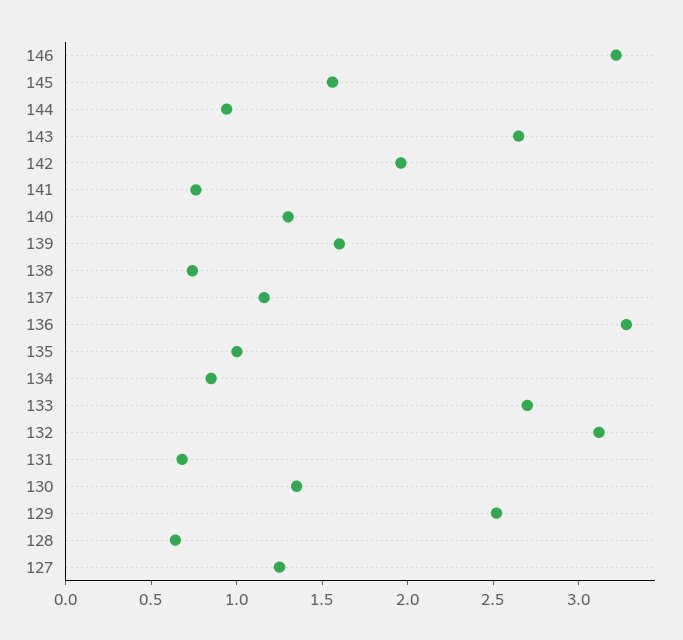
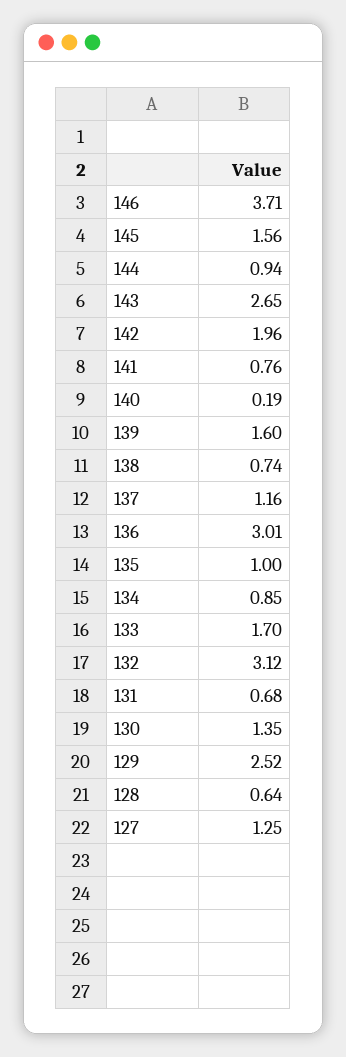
  {
-   "146": 3.2,
+   "146": 3.71,
    "145": 1.56,
    "144": 0.94,
    "143": 2.65,
    "142": 1.96,
    "141": 0.76,
-   "140": 1.3,
+   "140": 0.19,
    "139": 1.6,
    "138": 0.74,
    "137": 1.16,
-   "136": 3.3,
+   "136": 3.01,
    "135": 1,
    "134": 0.85,
-   "133": 2.7,
+   "133": 1.7,
    "132": 3.12,
    "131": 0.68,
    "130": 1.35,
    "129": 2.52,
    "128": 0.64,
    "127": 1.25
  }

